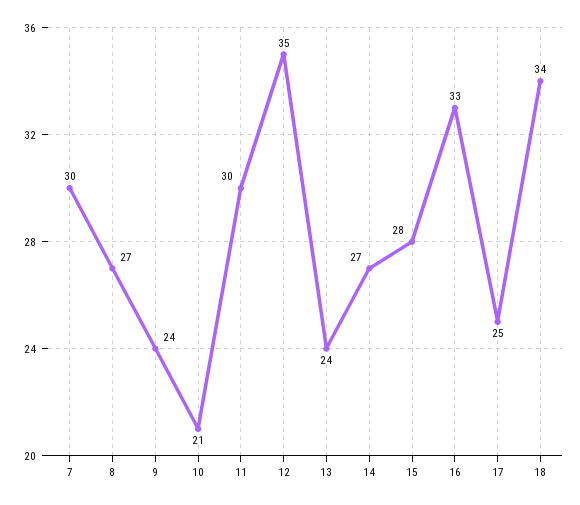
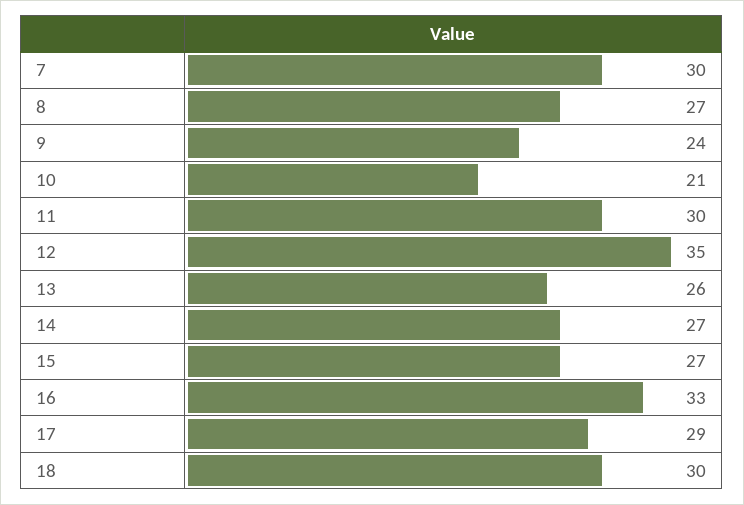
  {
    "7": 30,
    "8": 27,
    "9": 24,
    "10": 21,
    "11": 30,
    "12": 35,
-   "13": 24,
+   "13": 26,
    "14": 27,
-   "15": 28,
+   "15": 27,
    "16": 33,
-   "17": 25,
+   "17": 29,
-   "18": 34
+   "18": 30
  }

